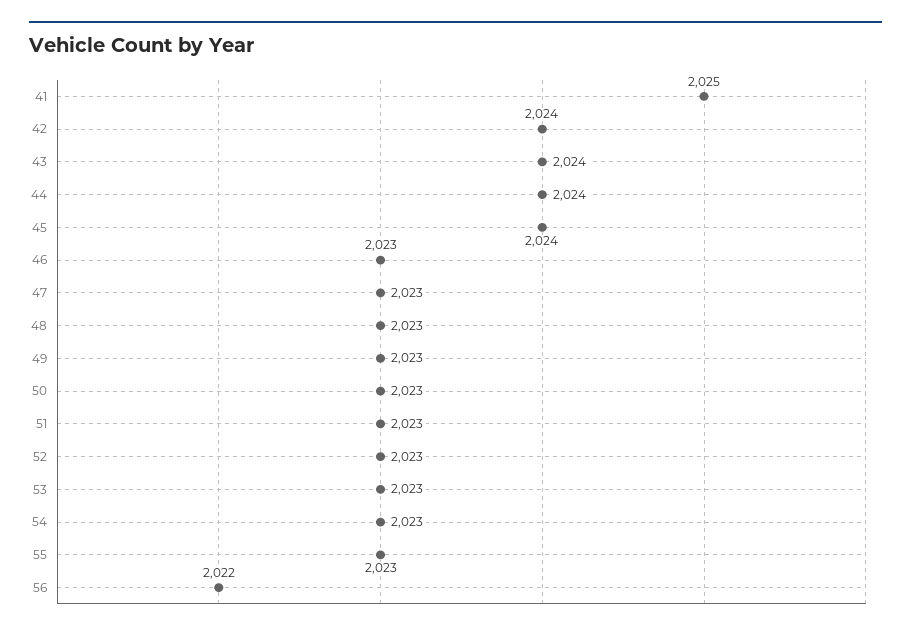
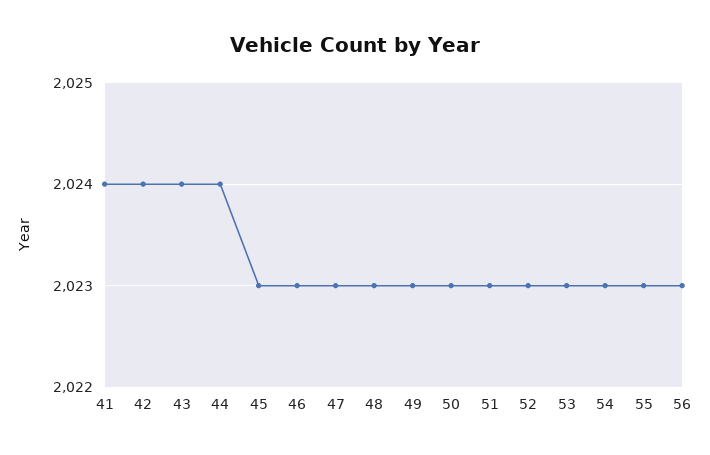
  {
-   "41": 2025,
+   "41": 2024,
    "42": 2024,
    "43": 2024,
    "44": 2024,
-   "45": 2024,
+   "45": 2023,
    "46": 2023,
    "47": 2023,
    "48": 2023,
    "49": 2023,
    "50": 2023,
    "51": 2023,
    "52": 2023,
    "53": 2023,
    "54": 2023,
    "55": 2023,
-   "56": 2022
+   "56": 2023
  }

